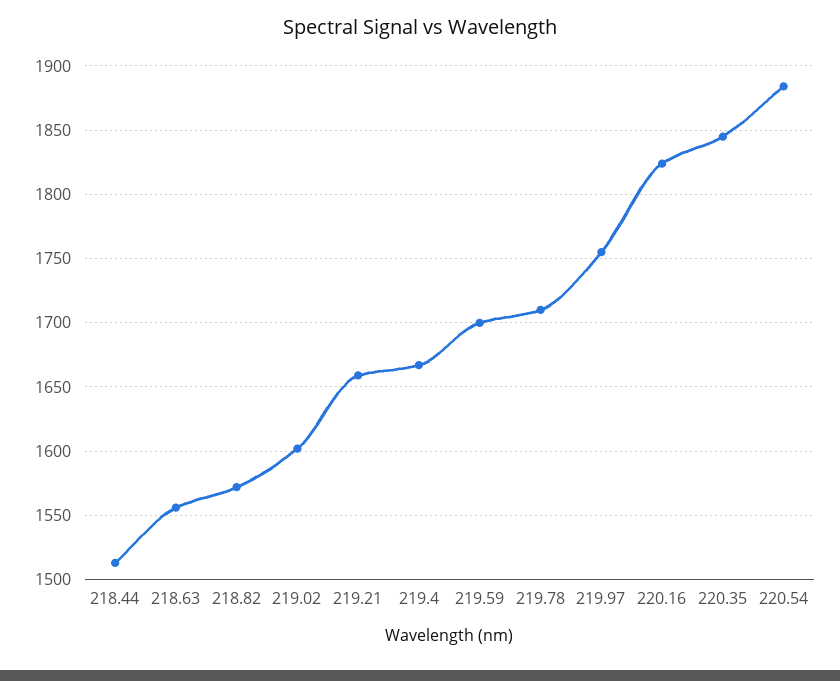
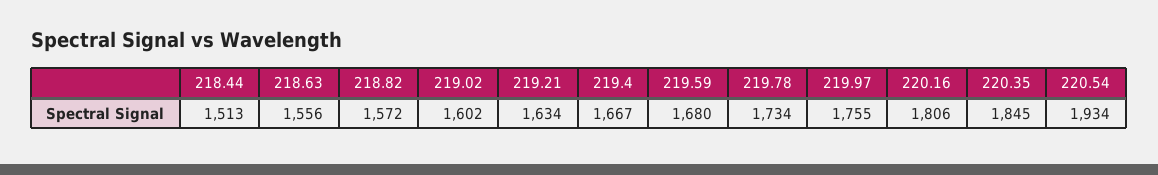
  {
    "218.44": 1513,
    "218.63": 1556,
    "218.82": 1572,
    "219.02": 1602,
-   "219.21": 1660,
+   "219.21": 1634,
    "219.4": 1667,
-   "219.59": 1700,
+   "219.59": 1680,
-   "219.78": 1710,
+   "219.78": 1734,
    "219.97": 1755,
-   "220.16": 1825,
+   "220.16": 1806,
    "220.35": 1845,
-   "220.54": 1885
+   "220.54": 1934
  }

